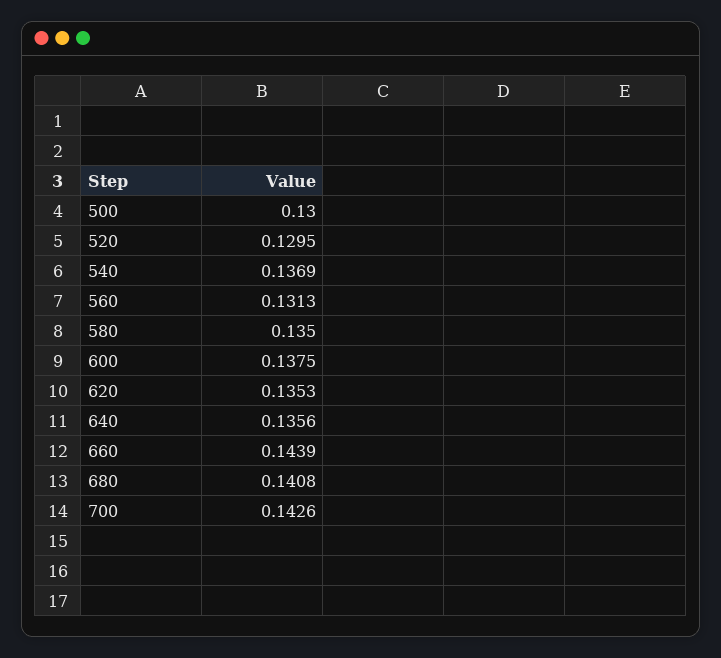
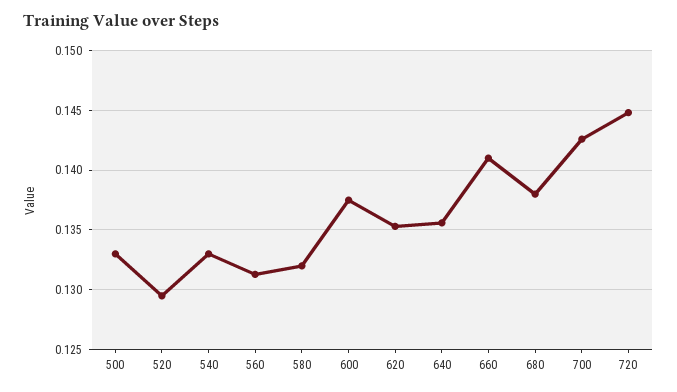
  {
-   "500": 0.13,
+   "500": 0.133,
    "520": 0.1295,
-   "540": 0.1369,
+   "540": 0.133,
    "560": 0.1313,
-   "580": 0.135,
+   "580": 0.132,
    "600": 0.1375,
    "620": 0.1353,
    "640": 0.1356,
-   "660": 0.1439,
+   "660": 0.141,
-   "680": 0.1408,
+   "680": 0.138,
-   "700": 0.1426
+   "700": 0.1426,
+   "720": 0.145
  }

